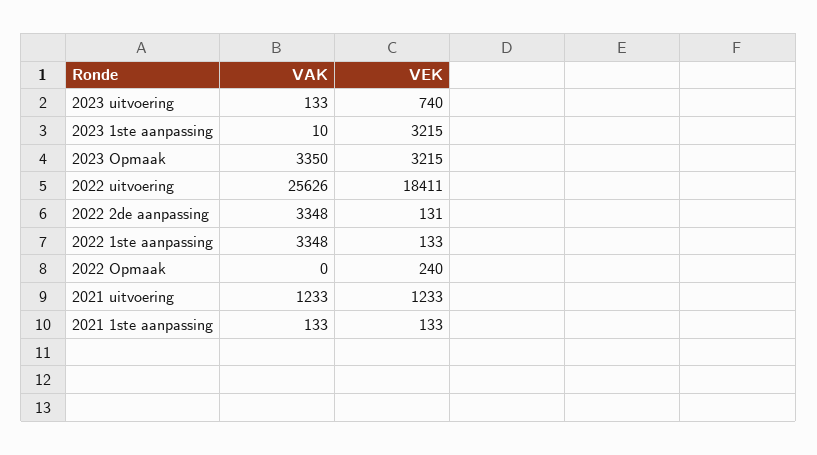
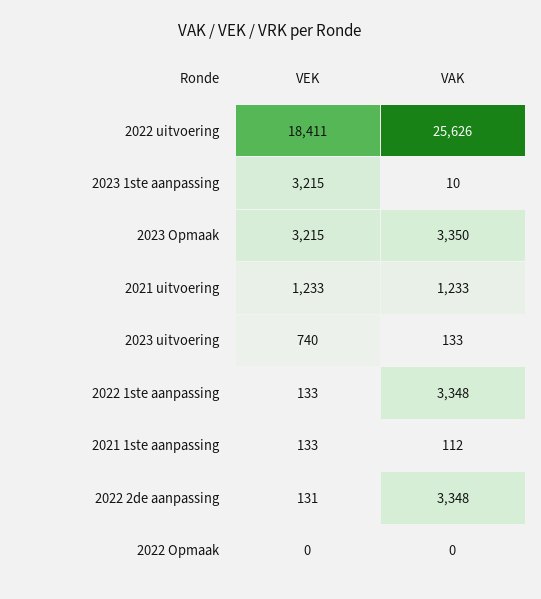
  {
    "VAK": {
      "2023 uitvoering": 133,
      "2023 1ste aanpassing": 10,
      "2023 Opmaak": 3350,
      "2022 uitvoering": 25626,
      "2022 2de aanpassing": 3348,
      "2022 1ste aanpassing": 3348,
      "2022 Opmaak": 0,
      "2021 uitvoering": 1233,
-     "2021 1ste aanpassing": 133
+     "2021 1ste aanpassing": 112
    },
    "VEK": {
      "2023 uitvoering": 740,
      "2023 1ste aanpassing": 3215,
      "2023 Opmaak": 3215,
      "2022 uitvoering": 18411,
      "2022 2de aanpassing": 131,
      "2022 1ste aanpassing": 133,
-     "2022 Opmaak": 240,
+     "2022 Opmaak": 0,
      "2021 uitvoering": 1233,
      "2021 1ste aanpassing": 133
    }
  }

